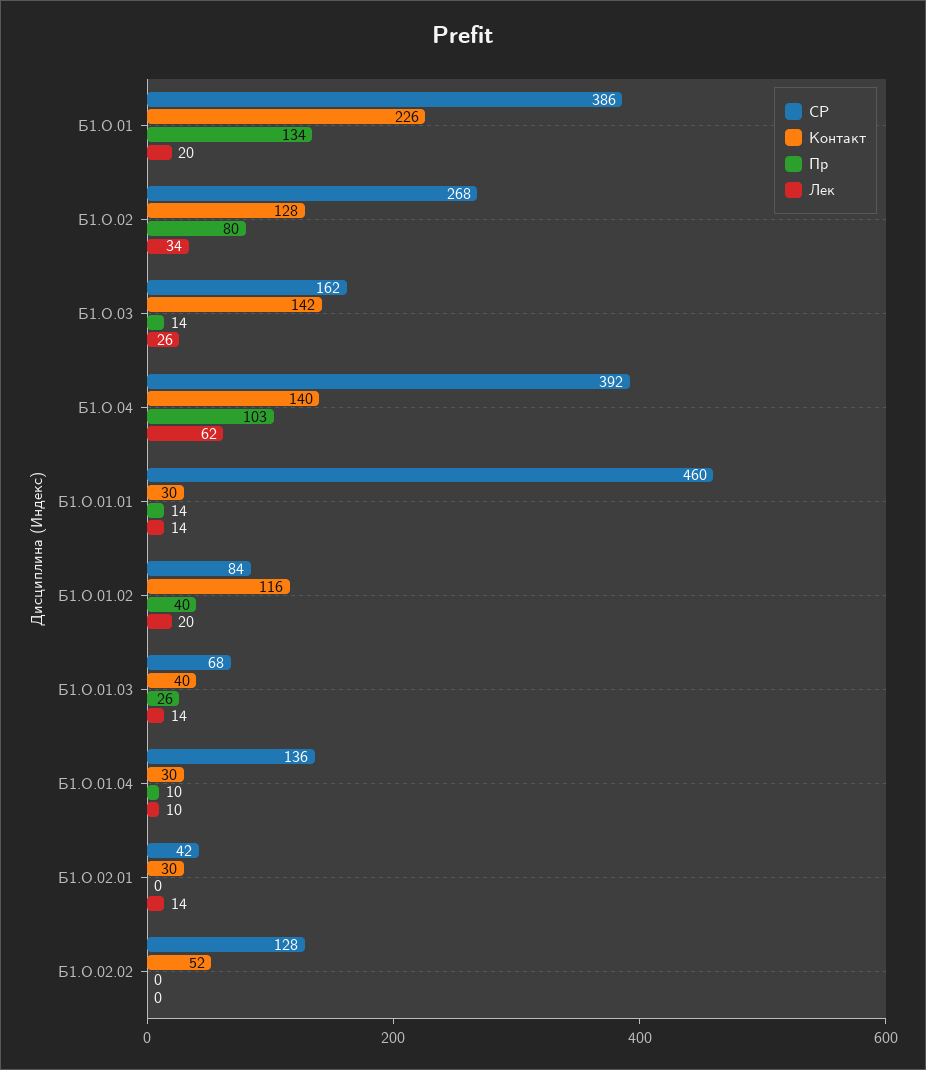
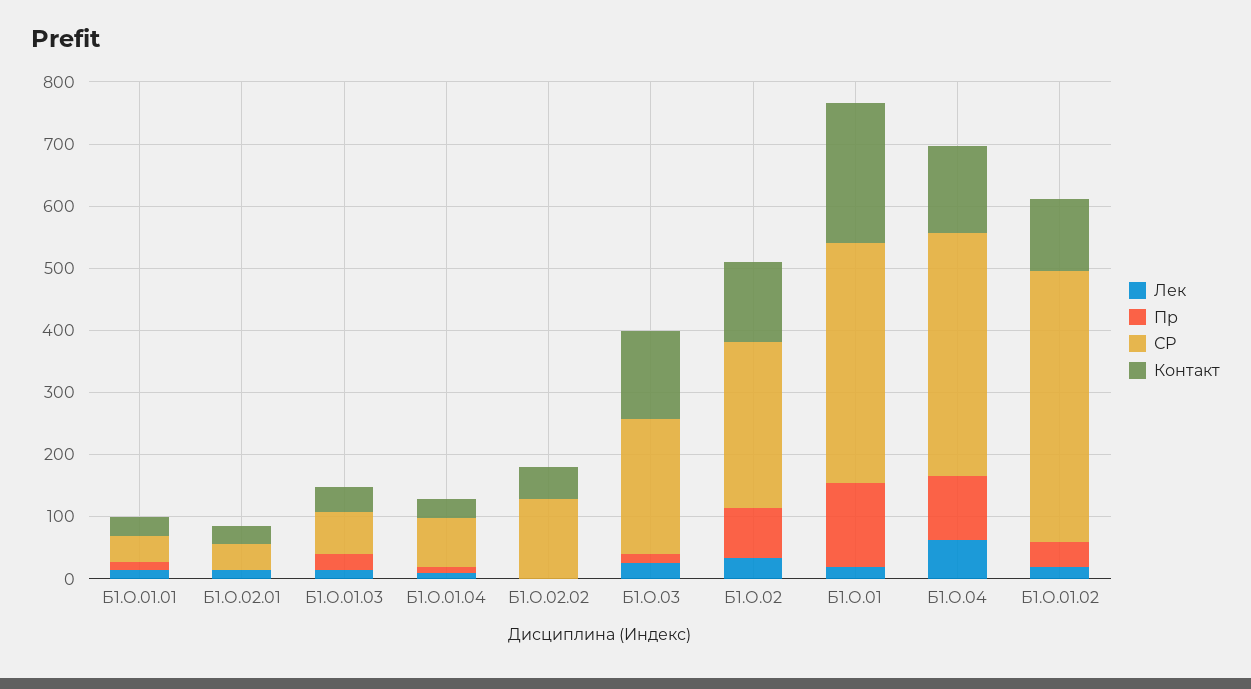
  {
    "СР": {
      "Б1.О.01": 386,
      "Б1.О.02": 268,
-     "Б1.О.03": 162,
+     "Б1.О.03": 220,
      "Б1.О.04": 392,
-     "Б1.О.01.01": 460,
+     "Б1.О.01.01": 40,
-     "Б1.О.01.02": 84,
+     "Б1.О.01.02": 440,
      "Б1.О.01.03": 68,
-     "Б1.О.01.04": 136,
+     "Б1.О.01.04": 80,
      "Б1.О.02.01": 42,
      "Б1.О.02.02": 128
    },
    "Контакт": {
      "Б1.О.01": 226,
      "Б1.О.02": 128,
      "Б1.О.03": 142,
      "Б1.О.04": 140,
      "Б1.О.01.01": 30,
      "Б1.О.01.02": 116,
      "Б1.О.01.03": 40,
      "Б1.О.01.04": 30,
      "Б1.О.02.01": 30,
      "Б1.О.02.02": 52
    },
    "Пр": {
      "Б1.О.01": 134,
      "Б1.О.02": 80,
      "Б1.О.03": 14,
      "Б1.О.04": 103,
      "Б1.О.01.01": 14,
      "Б1.О.01.02": 40,
      "Б1.О.01.03": 26,
      "Б1.О.01.04": 10,
      "Б1.О.02.01": 0,
      "Б1.О.02.02": 0
    },
    "Лек": {
      "Б1.О.01": 20,
      "Б1.О.02": 34,
      "Б1.О.03": 26,
      "Б1.О.04": 62,
      "Б1.О.01.01": 14,
      "Б1.О.01.02": 20,
      "Б1.О.01.03": 14,
      "Б1.О.01.04": 10,
      "Б1.О.02.01": 14,
      "Б1.О.02.02": 0
    }
  }

